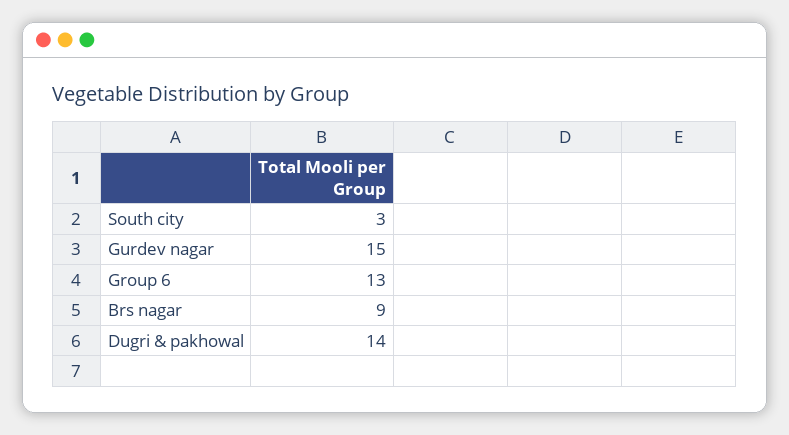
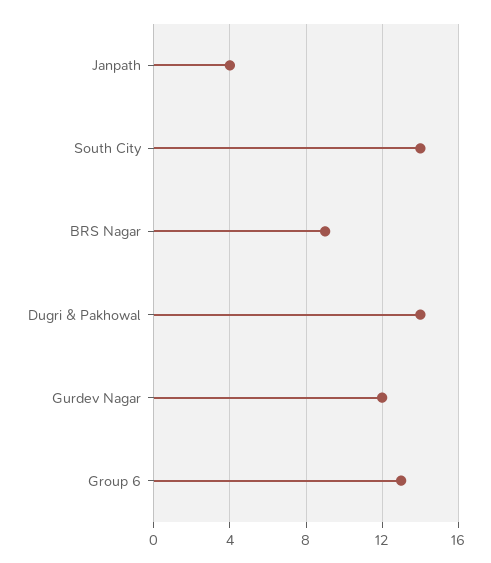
  {
-   "South city": 3,
+   "South city": 14,
-   "Gurdev nagar": 15,
+   "Gurdev nagar": 12,
    "Group 6": 13,
    "Brs nagar": 9,
-   "Dugri & pakhowal": 14
+   "Dugri & pakhowal": 14,
+   "Janpath": 4
  }

